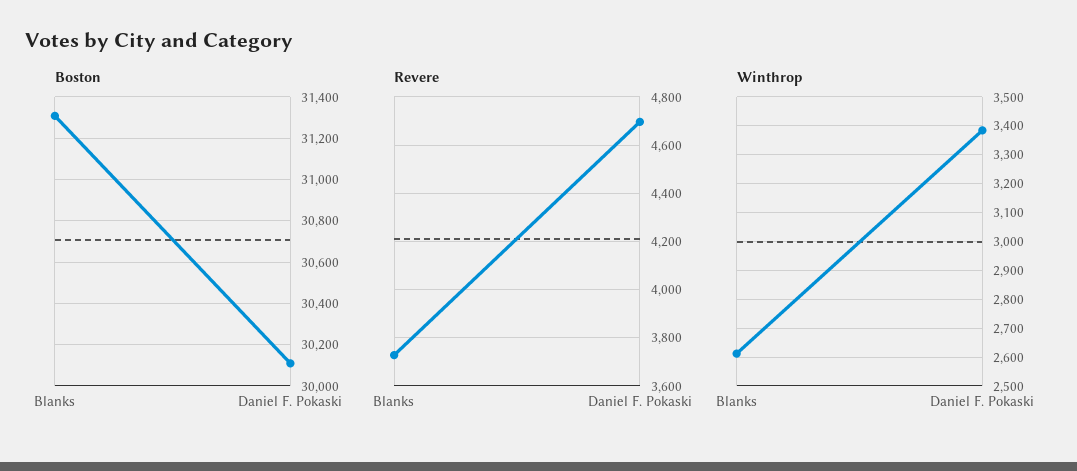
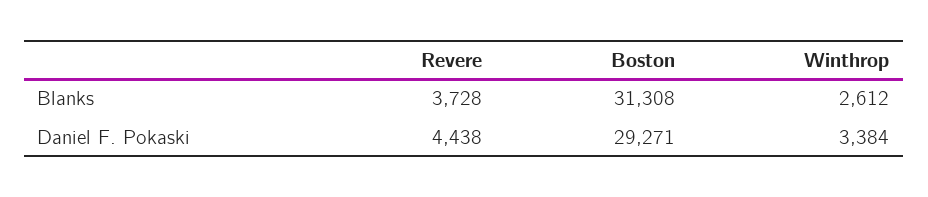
  {
    "Boston": {
      "Blanks": 31308,
-     "Daniel F. Pokaski": 30100
+     "Daniel F. Pokaski": 29271
    },
    "Revere": {
      "Blanks": 3728,
-     "Daniel F. Pokaski": 4700
+     "Daniel F. Pokaski": 4438
    },
    "Winthrop": {
      "Blanks": 2612,
      "Daniel F. Pokaski": 3384
    }
  }

